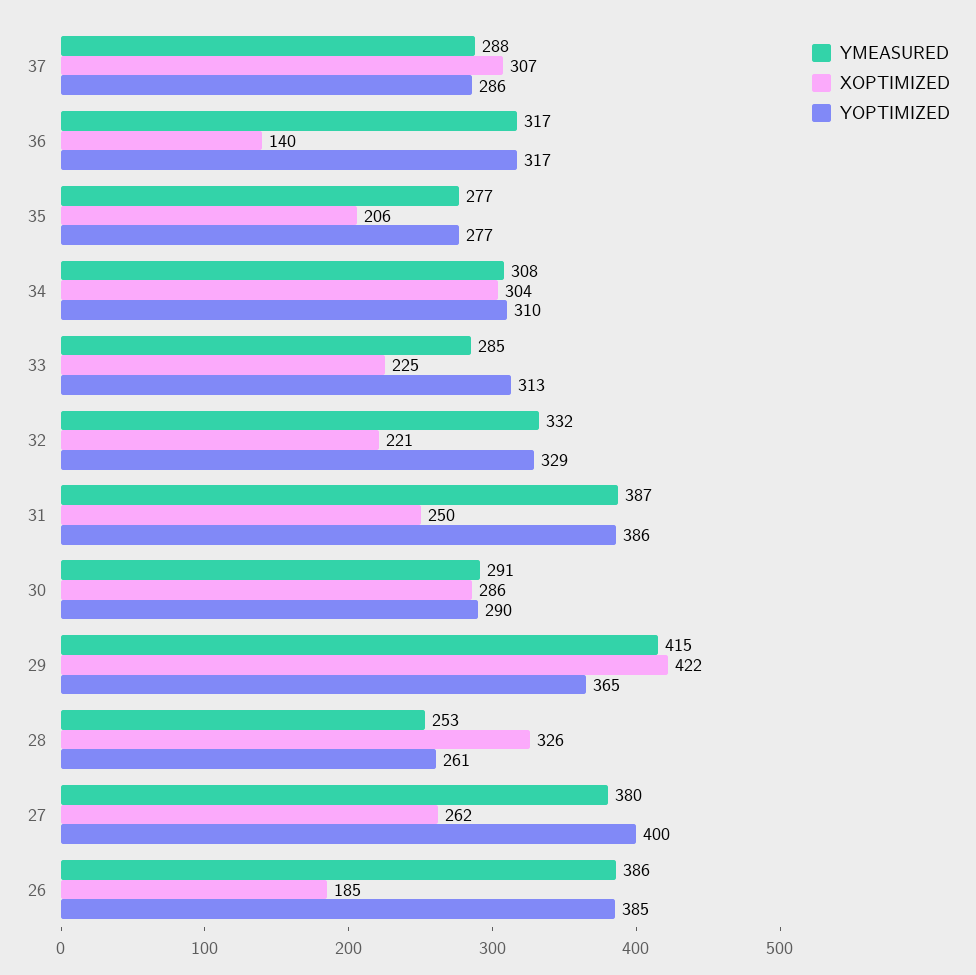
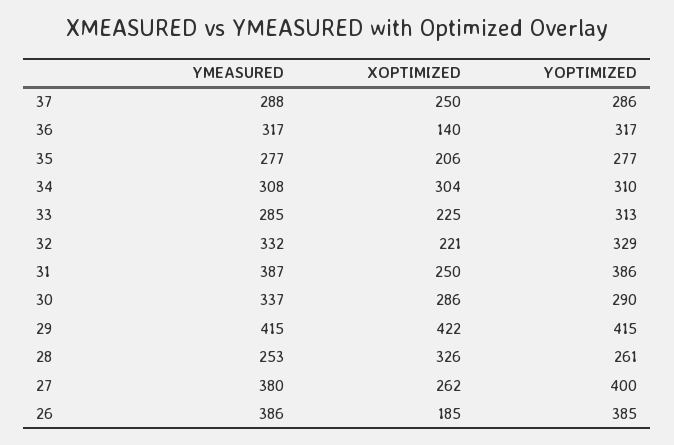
  {
    "YMEASURED": {
      "37": 288,
      "36": 317,
      "35": 277,
      "34": 308,
      "33": 285,
      "32": 332,
      "31": 387,
-     "30": 291,
+     "30": 337,
      "29": 415,
      "28": 253,
      "27": 380,
      "26": 386
    },
    "XOPTIMIZED": {
-     "37": 307,
+     "37": 250,
      "36": 140,
      "35": 206,
      "34": 304,
      "33": 225,
      "32": 221,
      "31": 250,
      "30": 286,
      "29": 422,
      "28": 326,
      "27": 262,
      "26": 185
    },
    "YOPTIMIZED": {
      "37": 286,
      "36": 317,
      "35": 277,
      "34": 310,
      "33": 313,
      "32": 329,
      "31": 386,
      "30": 290,
-     "29": 365,
+     "29": 415,
      "28": 261,
      "27": 400,
      "26": 385
    }
  }

